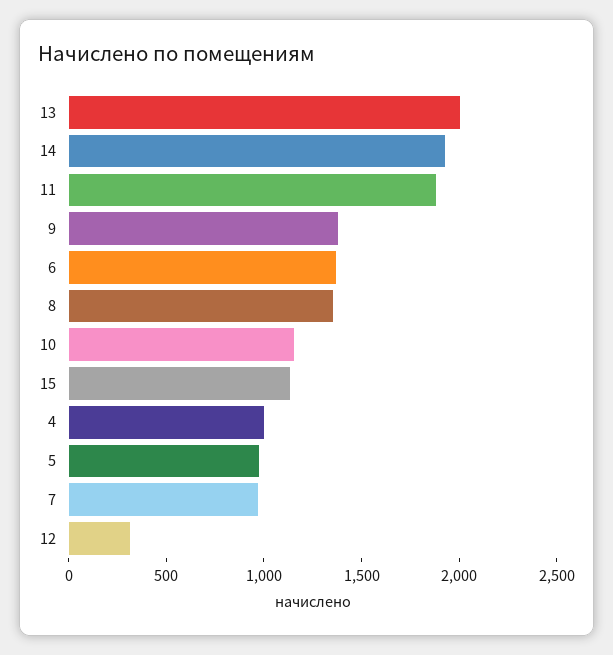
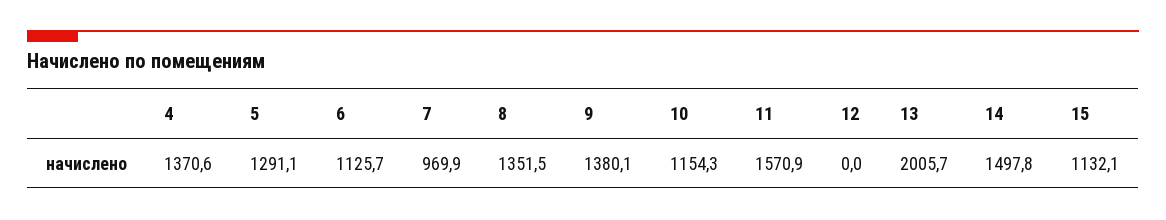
  {
    "13": 2005.7,
-   "14": 1900,
+   "14": 1497.8,
-   "11": 1900,
+   "11": 1570.9,
    "9": 1380.1,
-   "6": 1400,
+   "6": 1125.7,
    "8": 1351.5,
    "10": 1154.3,
    "15": 1132.1,
-   "4": 1000,
+   "4": 1370.6,
-   "5": 1000,
+   "5": 1291.1,
    "7": 969.9,
-   "12": 300
+   "12": 0
  }

